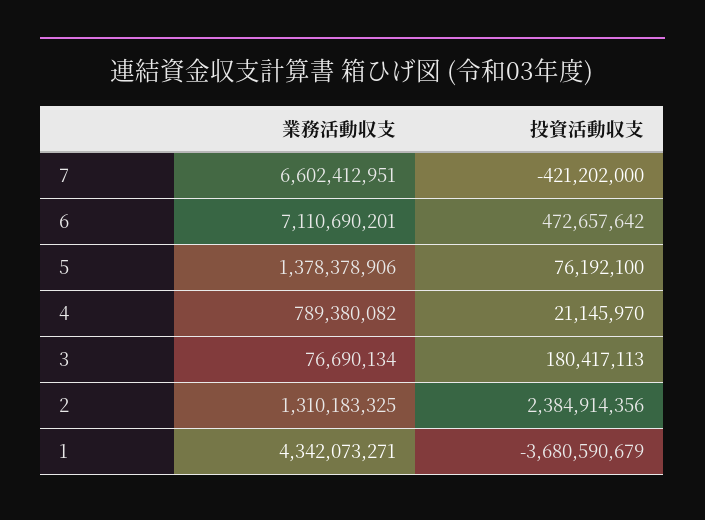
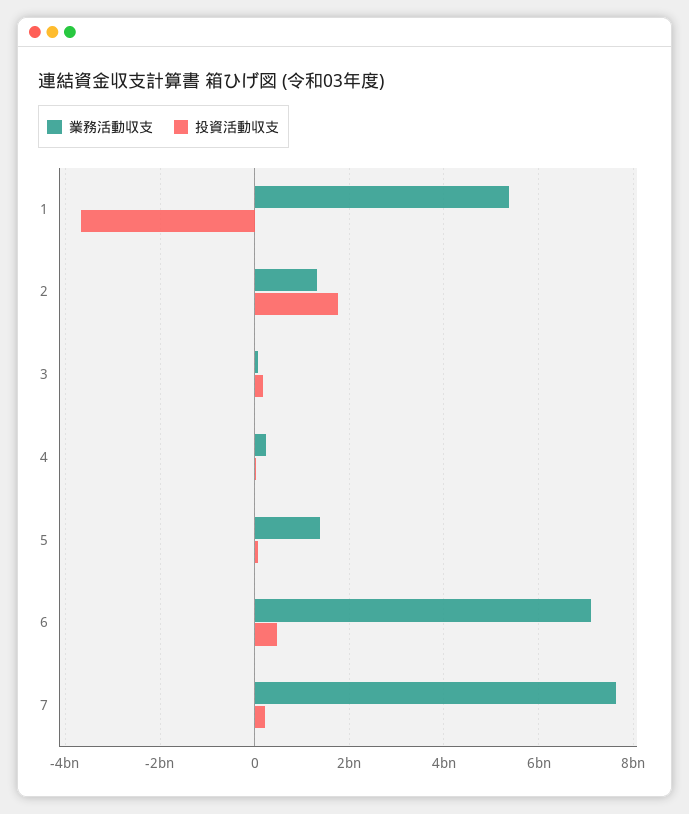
  {
    "業務活動収支": {
-     "7": 6602412951,
+     "7": 7600000000,
      "6": 7110690201,
      "5": 1378378906,
-     "4": 789380082,
+     "4": 200000000,
      "3": 76690134,
      "2": 1310183325,
-     "1": 4342073271
+     "1": 5400000000
    },
    "投資活動収支": {
-     "7": -421202000,
+     "7": 200000000,
      "6": 472657642,
      "5": 76192100,
      "4": 21145970,
      "3": 180417113,
-     "2": 2384914356,
+     "2": 1800000000,
      "1": -3680590679
    }
  }

